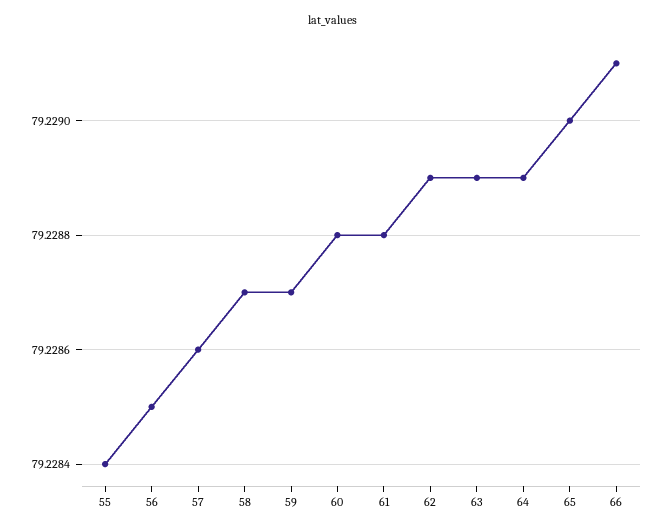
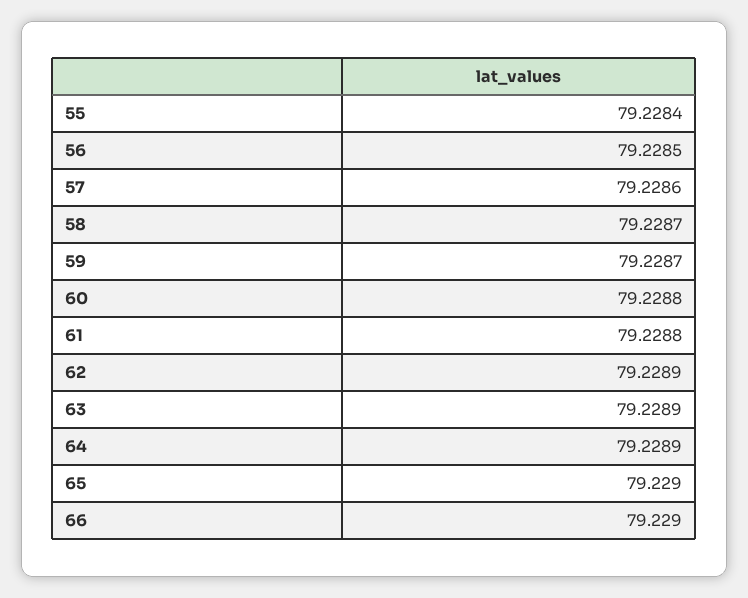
  {
    "55": 79.2284,
    "56": 79.2285,
    "57": 79.2286,
    "58": 79.2287,
    "59": 79.2287,
    "60": 79.2288,
    "61": 79.2288,
    "62": 79.2289,
    "63": 79.2289,
    "64": 79.2289,
    "65": 79.229,
-   "66": 79.2291
+   "66": 79.229
  }

